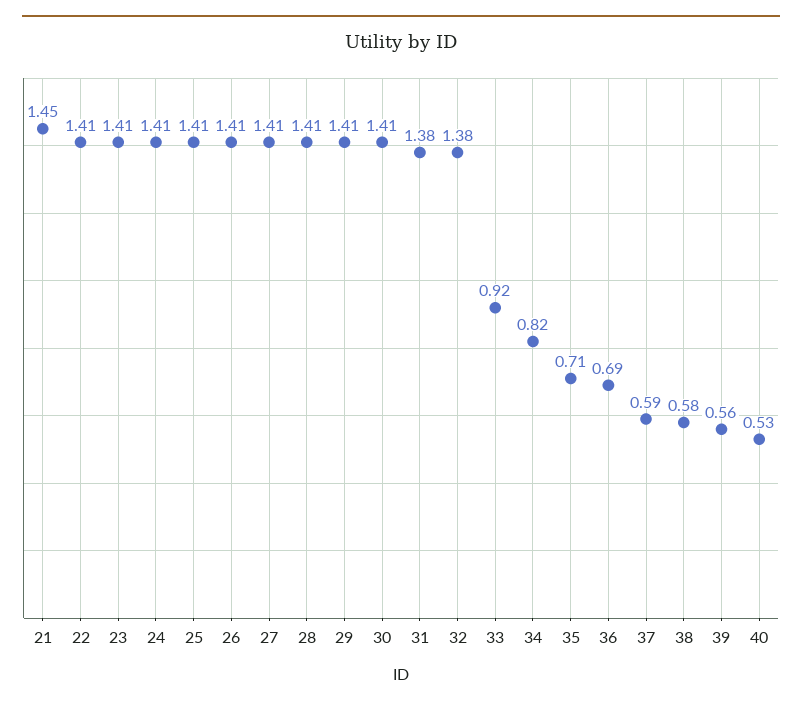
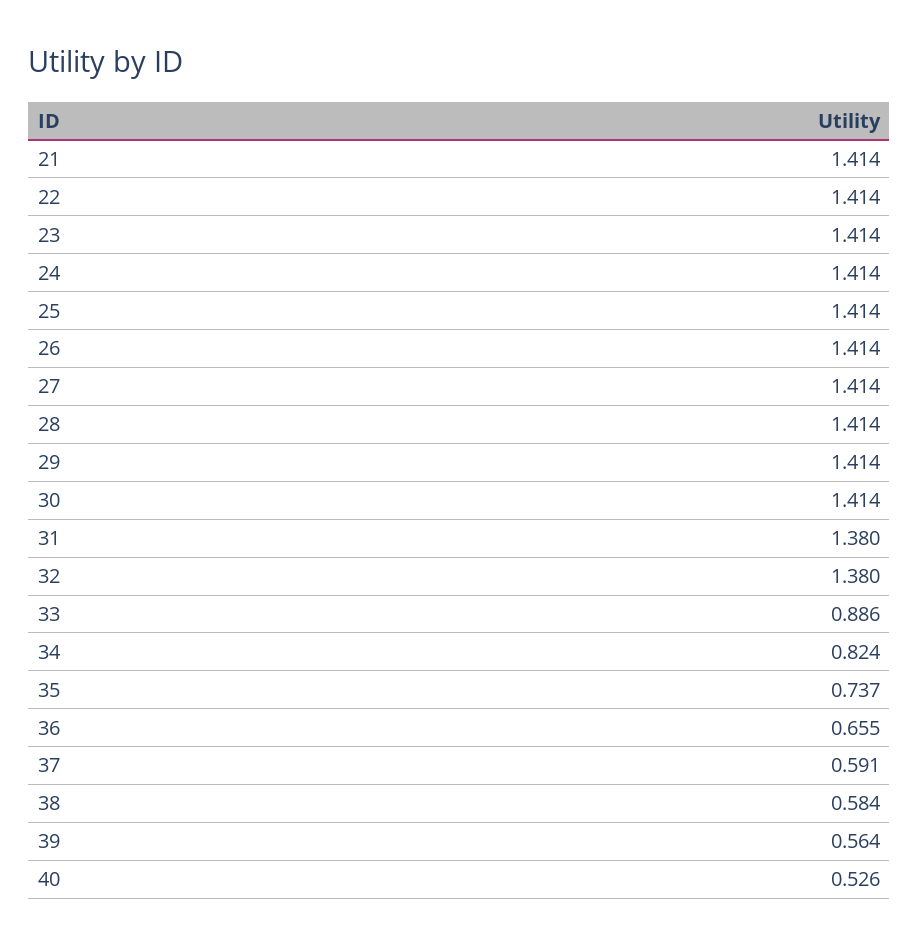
  {
-   "21": 1.45,
+   "21": 1.414,
    "22": 1.414,
    "23": 1.414,
    "24": 1.414,
    "25": 1.414,
    "26": 1.414,
    "27": 1.414,
    "28": 1.414,
    "29": 1.414,
    "30": 1.414,
    "31": 1.38,
    "32": 1.38,
-   "33": 0.92,
+   "33": 0.886,
    "34": 0.824,
-   "35": 0.71,
+   "35": 0.737,
-   "36": 0.69,
+   "36": 0.655,
    "37": 0.591,
    "38": 0.584,
    "39": 0.564,
    "40": 0.526
  }

